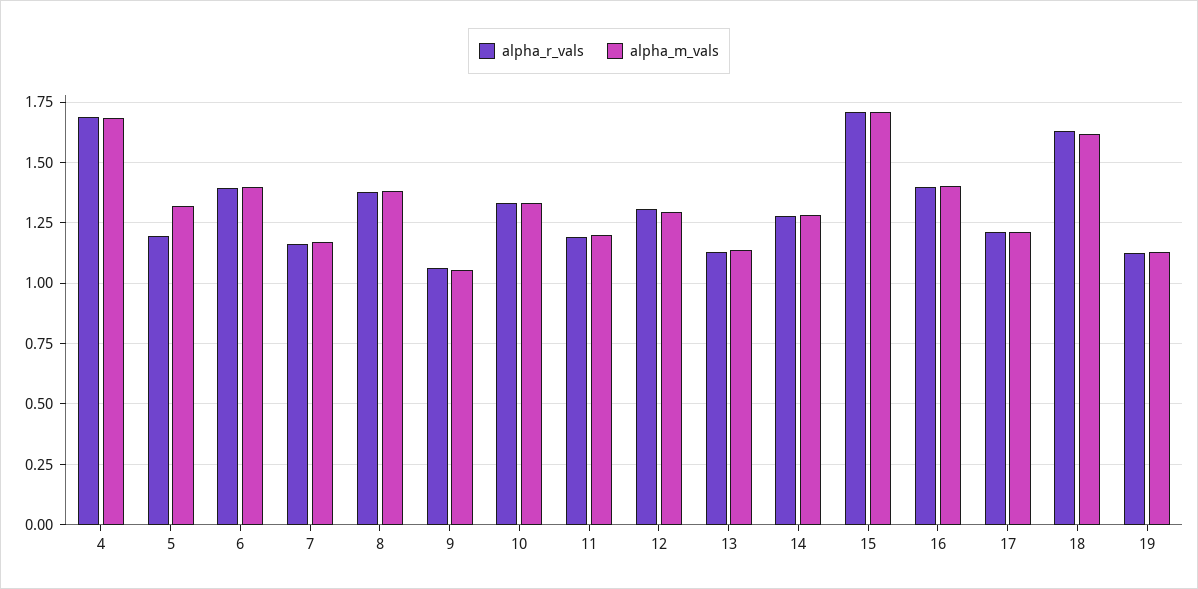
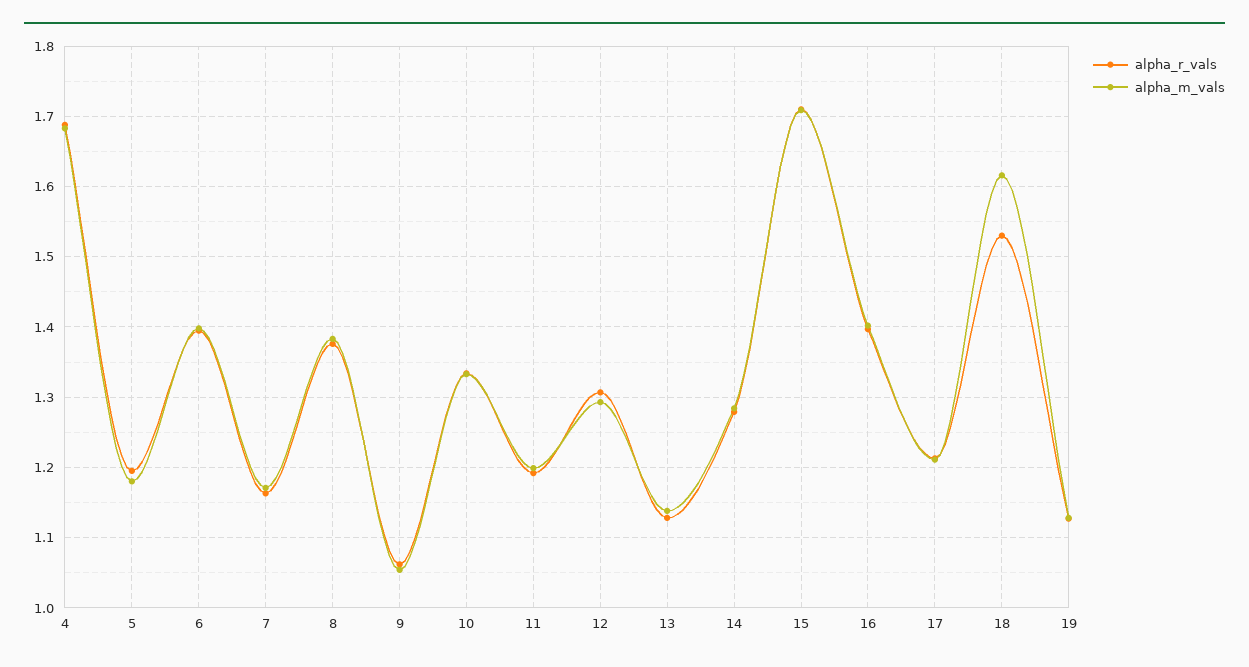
  {
    "alpha_r_vals": {
      "4": 1.69,
      "5": 1.2,
      "6": 1.4,
      "7": 1.16,
      "8": 1.38,
      "9": 1.06,
      "10": 1.33,
      "11": 1.19,
      "12": 1.31,
      "13": 1.13,
      "14": 1.28,
      "15": 1.71,
      "16": 1.4,
      "17": 1.21,
-     "18": 1.625,
+     "18": 1.53,
      "19": 1.13
    },
    "alpha_m_vals": {
      "4": 1.68,
-     "5": 1.325,
+     "5": 1.18,
      "6": 1.4,
      "7": 1.17,
      "8": 1.38,
      "9": 1.05,
      "10": 1.33,
      "11": 1.2,
      "12": 1.29,
      "13": 1.14,
      "14": 1.28,
      "15": 1.71,
      "16": 1.4,
      "17": 1.21,
      "18": 1.62,
      "19": 1.13
    }
  }

